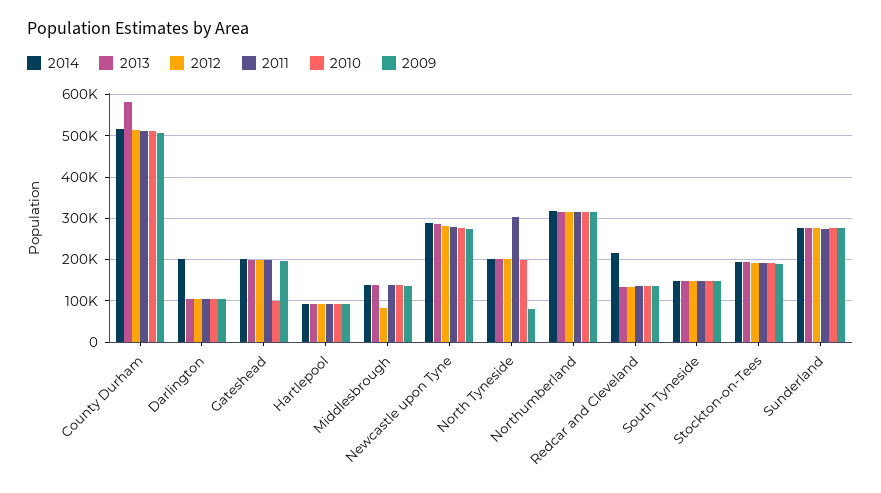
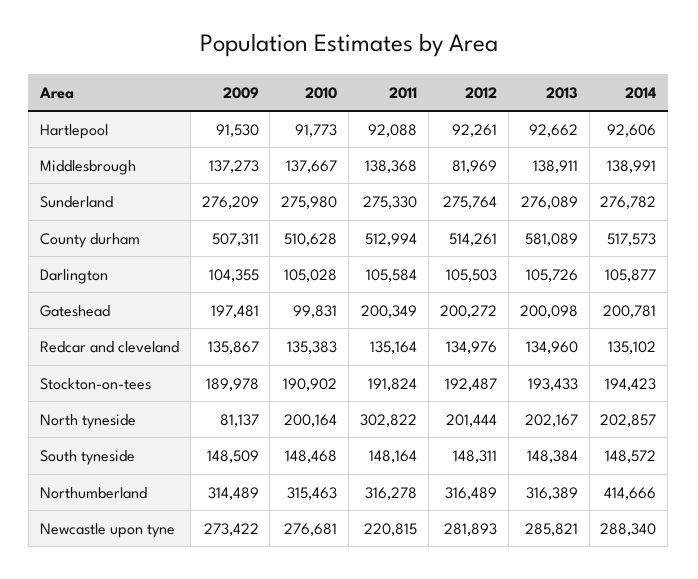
  {
    "2014": {
      "County Durham": 517573,
-     "Darlington": 200000,
+     "Darlington": 105877,
      "Gateshead": 200781,
      "Hartlepool": 92606,
      "Middlesbrough": 138991,
      "Newcastle upon Tyne": 288340,
      "North Tyneside": 202857,
-     "Northumberland": 320000,
+     "Northumberland": 414666,
-     "Redcar and Cleveland": 220000,
+     "Redcar and Cleveland": 135102,
      "South Tyneside": 148572,
      "Stockton-on-Tees": 194423,
      "Sunderland": 276782
    },
    "2013": {
      "County Durham": 581089,
      "Darlington": 105726,
      "Gateshead": 200098,
      "Hartlepool": 92662,
      "Middlesbrough": 138911,
      "Newcastle upon Tyne": 285821,
      "North Tyneside": 202167,
      "Northumberland": 316389,
      "Redcar and Cleveland": 134960,
      "South Tyneside": 148384,
      "Stockton-on-Tees": 193433,
      "Sunderland": 276089
    },
    "2012": {
      "County Durham": 514261,
      "Darlington": 105503,
      "Gateshead": 200272,
      "Hartlepool": 92261,
      "Middlesbrough": 81969,
      "Newcastle upon Tyne": 281893,
      "North Tyneside": 201444,
      "Northumberland": 316489,
      "Redcar and Cleveland": 134976,
      "South Tyneside": 148311,
      "Stockton-on-Tees": 192487,
      "Sunderland": 275764
    },
    "2011": {
      "County Durham": 512994,
      "Darlington": 105584,
      "Gateshead": 200349,
      "Hartlepool": 92088,
      "Middlesbrough": 138368,
-     "Newcastle upon Tyne": 280000,
+     "Newcastle upon Tyne": 220815,
      "North Tyneside": 302822,
      "Northumberland": 316278,
      "Redcar and Cleveland": 135164,
      "South Tyneside": 148164,
      "Stockton-on-Tees": 191824,
      "Sunderland": 275330
    },
    "2010": {
      "County Durham": 510628,
      "Darlington": 105028,
      "Gateshead": 99831,
      "Hartlepool": 91773,
      "Middlesbrough": 137667,
      "Newcastle upon Tyne": 276681,
      "North Tyneside": 200164,
      "Northumberland": 315463,
      "Redcar and Cleveland": 135383,
      "South Tyneside": 148468,
      "Stockton-on-Tees": 190902,
      "Sunderland": 275980
    },
    "2009": {
      "County Durham": 507311,
      "Darlington": 104355,
      "Gateshead": 197481,
      "Hartlepool": 91530,
      "Middlesbrough": 137273,
      "Newcastle upon Tyne": 273422,
      "North Tyneside": 81137,
      "Northumberland": 314489,
      "Redcar and Cleveland": 135867,
      "South Tyneside": 148509,
      "Stockton-on-Tees": 189978,
      "Sunderland": 276209
    }
  }

